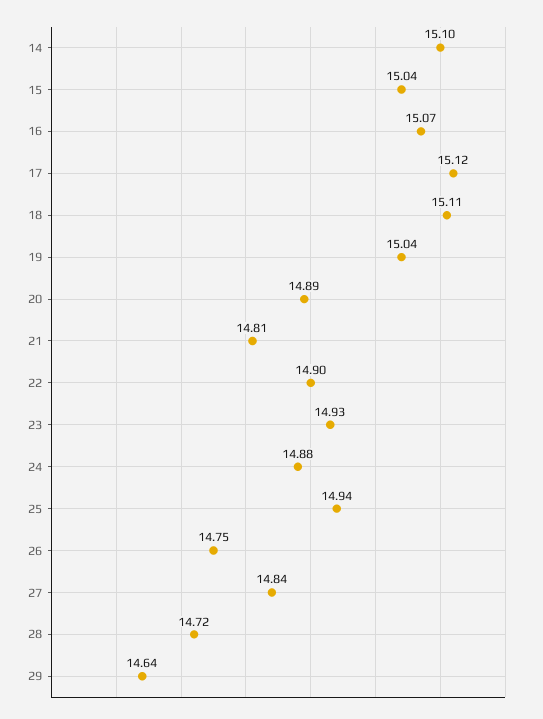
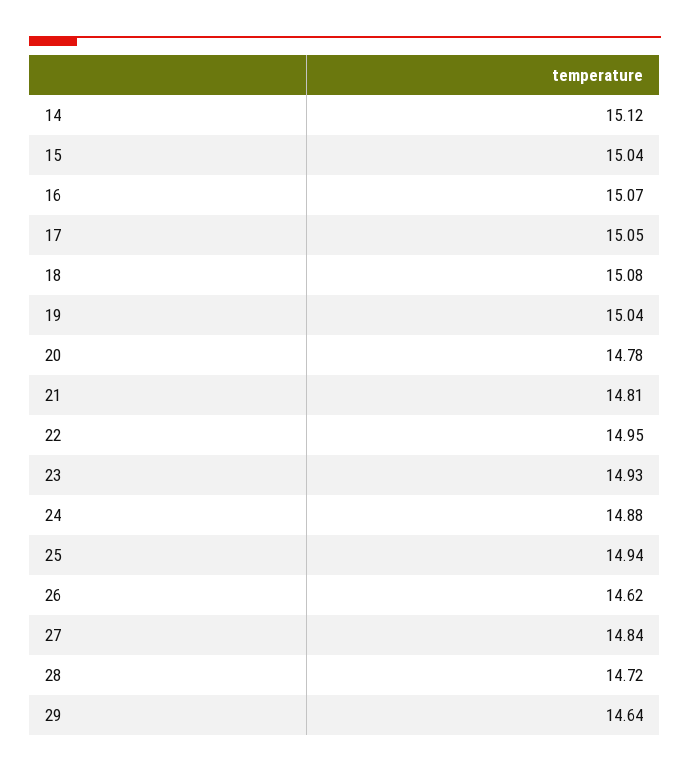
  {
-   "14": 15.1,
+   "14": 15.12,
    "15": 15.04,
    "16": 15.07,
-   "17": 15.12,
+   "17": 15.05,
-   "18": 15.11,
+   "18": 15.08,
    "19": 15.04,
-   "20": 14.89,
+   "20": 14.78,
    "21": 14.81,
-   "22": 14.9,
+   "22": 14.95,
    "23": 14.93,
    "24": 14.88,
    "25": 14.94,
-   "26": 14.75,
+   "26": 14.62,
    "27": 14.84,
    "28": 14.72,
    "29": 14.64
  }

